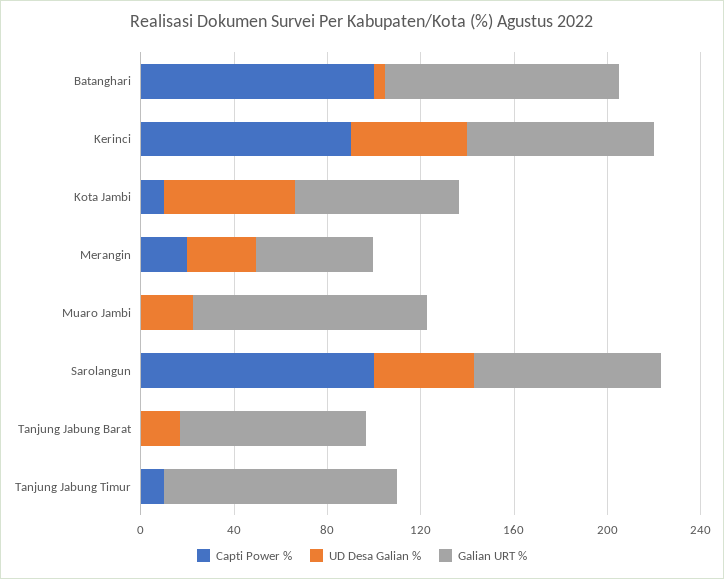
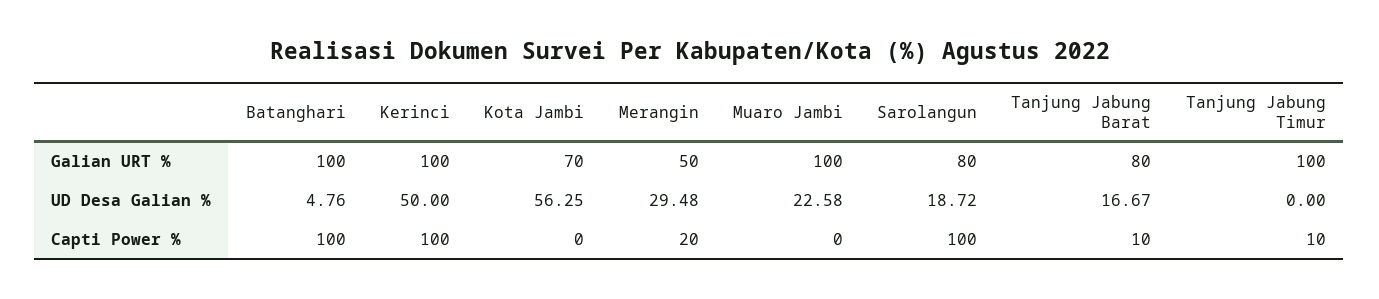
  {
    "Capti Power %": {
      "Batanghari": 100,
-     "Kerinci": 90,
+     "Kerinci": 100,
-     "Kota Jambi": 10,
+     "Kota Jambi": 0,
      "Merangin": 20,
      "Muaro Jambi": 0,
      "Sarolangun": 100,
-     "Tanjung Jabung Barat": 0,
+     "Tanjung Jabung Barat": 10,
      "Tanjung Jabung Timur": 10
    },
    "UD Desa Galian %": {
      "Batanghari": 4.76,
      "Kerinci": 50,
      "Kota Jambi": 56.25,
      "Merangin": 29.48,
      "Muaro Jambi": 22.58,
-     "Sarolangun": 40,
+     "Sarolangun": 18.72,
      "Tanjung Jabung Barat": 16.67,
      "Tanjung Jabung Timur": 0
    },
    "Galian URT %": {
      "Batanghari": 100,
-     "Kerinci": 80,
+     "Kerinci": 100,
      "Kota Jambi": 70,
      "Merangin": 50,
      "Muaro Jambi": 100,
      "Sarolangun": 80,
      "Tanjung Jabung Barat": 80,
      "Tanjung Jabung Timur": 100
    }
  }

